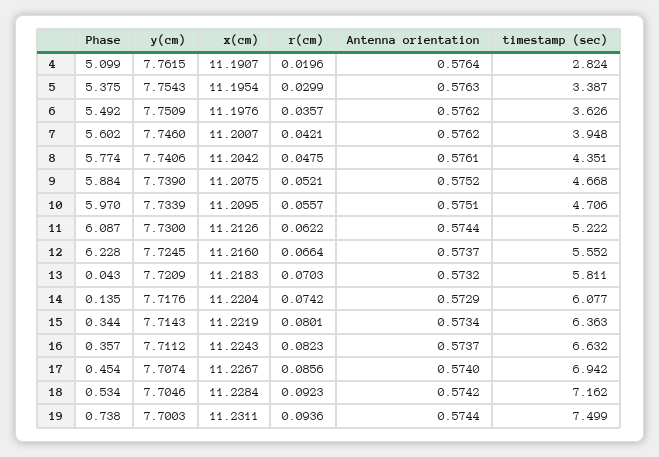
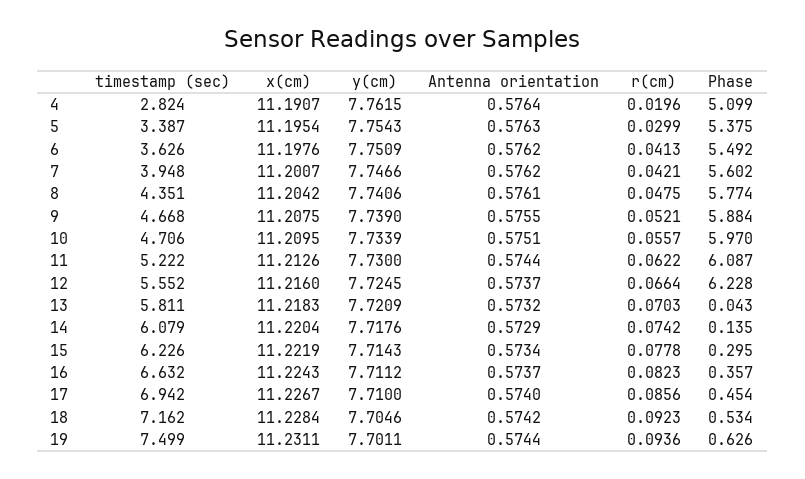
  {
    "Phase": {
      "4": 5.099,
      "5": 5.375,
      "6": 5.492,
      "7": 5.602,
      "8": 5.774,
      "9": 5.884,
      "10": 5.97,
      "11": 6.087,
      "12": 6.228,
      "13": 0.043,
      "14": 0.135,
-     "15": 0.344,
+     "15": 0.295,
      "16": 0.357,
      "17": 0.454,
      "18": 0.534,
-     "19": 0.738
+     "19": 0.626
    },
    "y(cm)": {
      "4": 7.7615,
      "5": 7.7543,
      "6": 7.7509,
-     "7": 7.746,
+     "7": 7.7466,
      "8": 7.7406,
      "9": 7.739,
      "10": 7.7339,
      "11": 7.73,
      "12": 7.7245,
      "13": 7.7209,
      "14": 7.7176,
      "15": 7.7143,
      "16": 7.7112,
-     "17": 7.7074,
+     "17": 7.71,
      "18": 7.7046,
-     "19": 7.7003
+     "19": 7.7011
    },
    "x(cm)": {
      "4": 11.1907,
      "5": 11.1954,
      "6": 11.1976,
      "7": 11.2007,
      "8": 11.2042,
      "9": 11.2075,
      "10": 11.2095,
      "11": 11.2126,
      "12": 11.216,
      "13": 11.2183,
      "14": 11.2204,
      "15": 11.2219,
      "16": 11.2243,
      "17": 11.2267,
      "18": 11.2284,
      "19": 11.2311
    },
    "r(cm)": {
      "4": 0.0196,
      "5": 0.0299,
-     "6": 0.0357,
+     "6": 0.0413,
      "7": 0.0421,
      "8": 0.0475,
      "9": 0.0521,
      "10": 0.0557,
      "11": 0.0622,
      "12": 0.0664,
      "13": 0.0703,
      "14": 0.0742,
-     "15": 0.0801,
+     "15": 0.0778,
      "16": 0.0823,
      "17": 0.0856,
      "18": 0.0923,
      "19": 0.0936
    },
    "Antenna orientation": {
      "4": 0.5764,
      "5": 0.5763,
      "6": 0.5762,
      "7": 0.5762,
      "8": 0.5761,
-     "9": 0.5752,
+     "9": 0.5755,
      "10": 0.5751,
      "11": 0.5744,
      "12": 0.5737,
      "13": 0.5732,
      "14": 0.5729,
      "15": 0.5734,
      "16": 0.5737,
      "17": 0.574,
      "18": 0.5742,
      "19": 0.5744
    },
    "timestamp (sec)": {
      "4": 2.824,
      "5": 3.387,
      "6": 3.626,
      "7": 3.948,
      "8": 4.351,
      "9": 4.668,
      "10": 4.706,
      "11": 5.222,
      "12": 5.552,
      "13": 5.811,
-     "14": 6.077,
+     "14": 6.079,
-     "15": 6.363,
+     "15": 6.226,
      "16": 6.632,
      "17": 6.942,
      "18": 7.162,
      "19": 7.499
    }
  }

